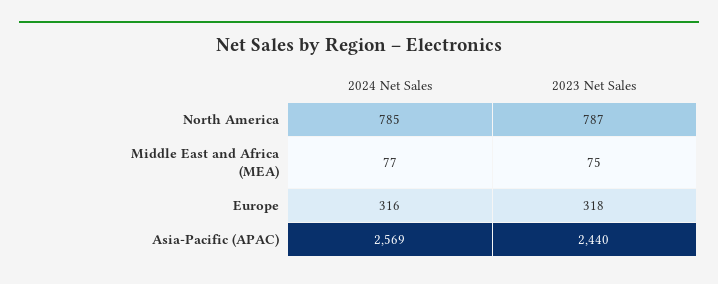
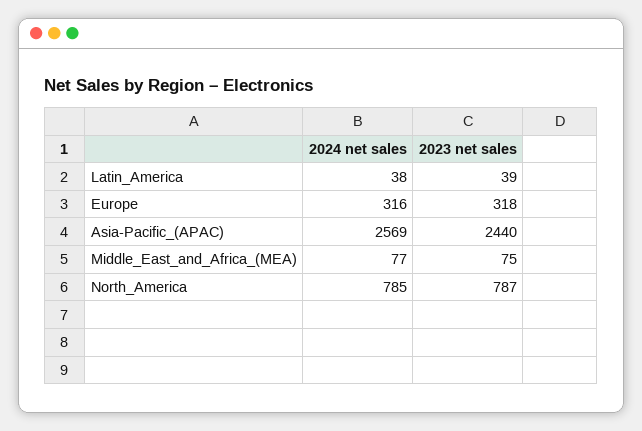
  {
    "2024 Net Sales": {
      "North America": 785,
      "Middle East and Africa (MEA)": 77,
      "Europe": 316,
-     "Asia-Pacific (APAC)": 2569
+     "Asia-Pacific (APAC)": 2569,
+     "Latin_America": 38
    },
    "2023 Net Sales": {
      "North America": 787,
      "Middle East and Africa (MEA)": 75,
      "Europe": 318,
-     "Asia-Pacific (APAC)": 2440
+     "Asia-Pacific (APAC)": 2440,
+     "Latin_America": 39
    }
  }

